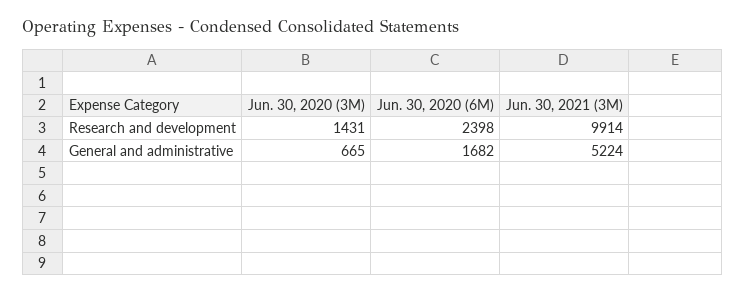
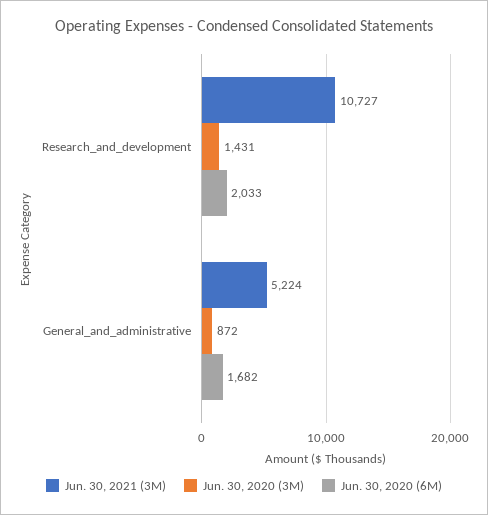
  {
    "Jun. 30, 2020 (3M)": {
      "Research and development": 1431,
-     "General and administrative": 665
+     "General and administrative": 872
    },
    "Jun. 30, 2020 (6M)": {
-     "Research and development": 2398,
+     "Research and development": 2033,
      "General and administrative": 1682
    },
    "Jun. 30, 2021 (3M)": {
-     "Research and development": 9914,
+     "Research and development": 10727,
      "General and administrative": 5224
    }
  }

